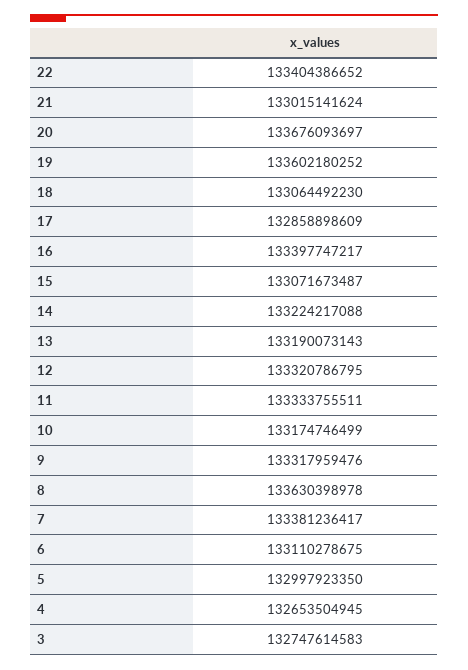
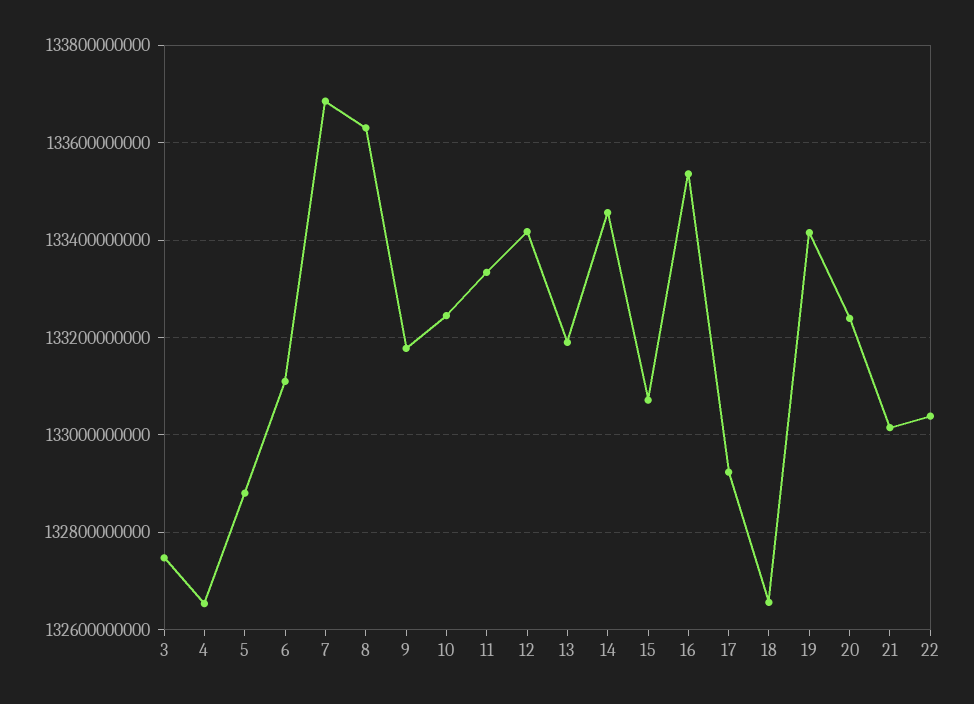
  {
-   "22": 133404386652,
+   "22": 133040000000,
    "21": 133015141624,
-   "20": 133676093697,
+   "20": 133240000000,
-   "19": 133602180252,
+   "19": 133420000000,
-   "18": 133064492230,
+   "18": 132660000000,
-   "17": 132858898609,
+   "17": 132920000000,
-   "16": 133397747217,
+   "16": 133540000000,
    "15": 133071673487,
-   "14": 133224217088,
+   "14": 133460000000,
    "13": 133190073143,
-   "12": 133320786795,
+   "12": 133420000000,
    "11": 133333755511,
-   "10": 133174746499,
+   "10": 133240000000,
-   "9": 133317959476,
+   "9": 133180000000,
    "8": 133630398978,
-   "7": 133381236417,
+   "7": 133680000000,
    "6": 133110278675,
-   "5": 132997923350,
+   "5": 132880000000,
    "4": 132653504945,
    "3": 132747614583
  }

